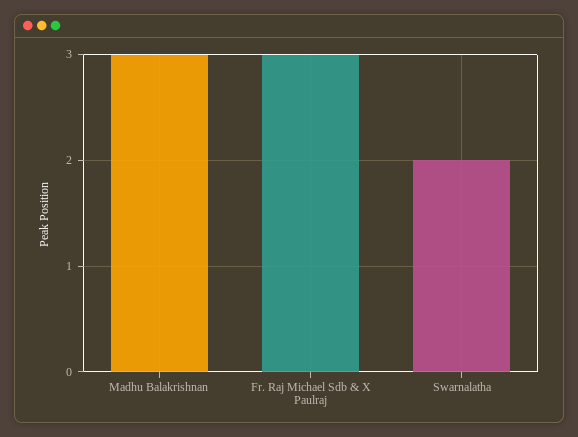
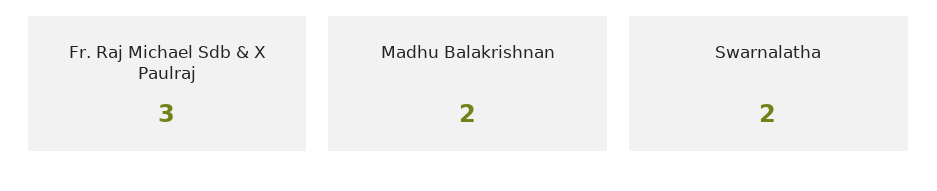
  {
-   "Madhu Balakrishnan": 3,
+   "Madhu Balakrishnan": 2,
    "Fr. Raj Michael Sdb & X Paulraj": 3,
    "Swarnalatha": 2
  }

